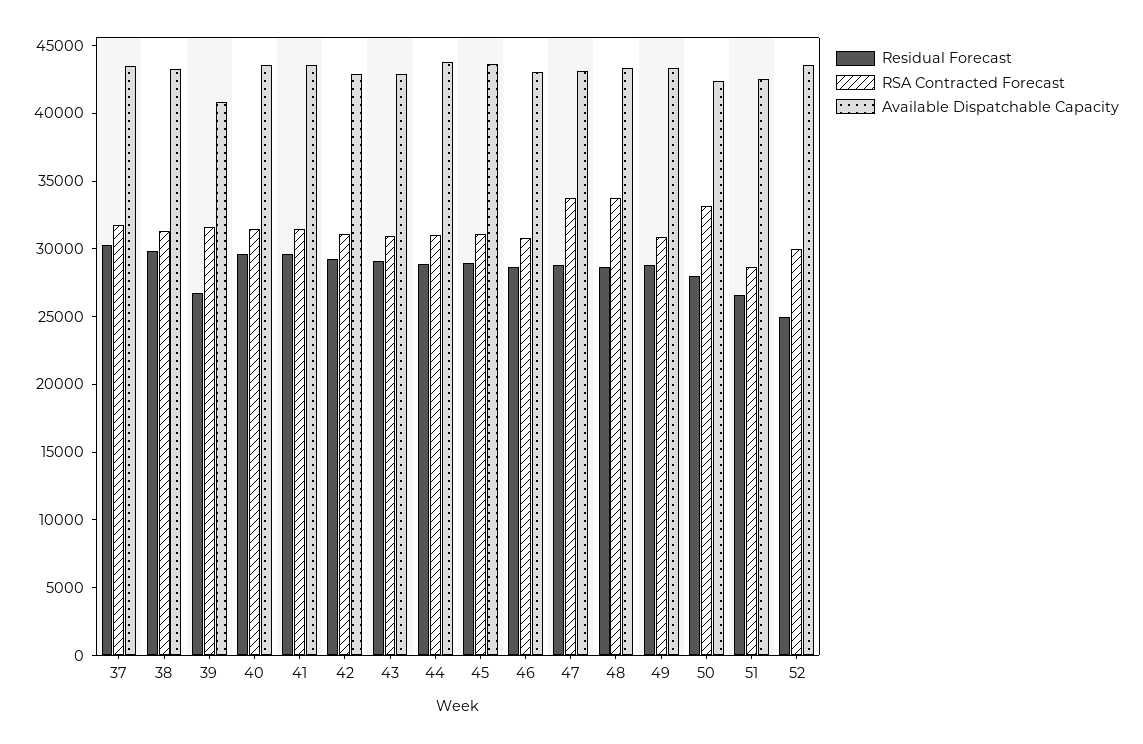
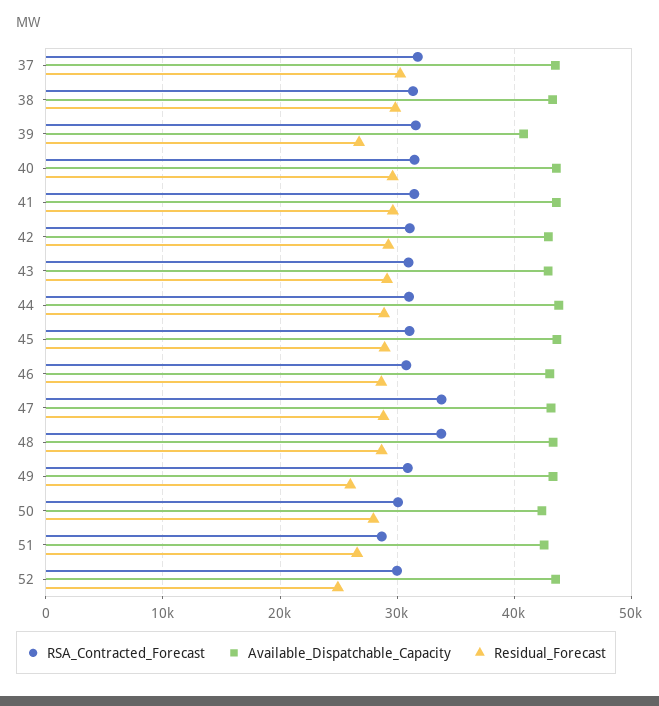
  {
    "Residual Forecast": {
      "37": 30000,
      "38": 30000,
      "39": 27000,
      "40": 30000,
      "41": 30000,
      "42": 29000,
      "43": 29000,
      "44": 29000,
      "45": 29000,
      "46": 29000,
      "47": 29000,
      "48": 29000,
-     "49": 29000,
+     "49": 26000,
      "50": 28000,
      "51": 27000,
      "52": 25000
    },
    "RSA Contracted Forecast": {
      "37": 32000,
      "38": 31000,
      "39": 32000,
      "40": 31000,
      "41": 31000,
      "42": 31000,
      "43": 31000,
      "44": 31000,
      "45": 31000,
      "46": 31000,
      "47": 34000,
      "48": 34000,
      "49": 31000,
-     "50": 33000,
+     "50": 30000,
      "51": 29000,
      "52": 30000
    },
    "Available Dispatchable Capacity": {
      "37": 44000,
      "38": 43000,
      "39": 41000,
      "40": 44000,
      "41": 44000,
      "42": 43000,
      "43": 43000,
      "44": 44000,
      "45": 44000,
      "46": 43000,
      "47": 43000,
      "48": 43000,
      "49": 43000,
      "50": 42000,
      "51": 43000,
      "52": 44000
    }
  }

